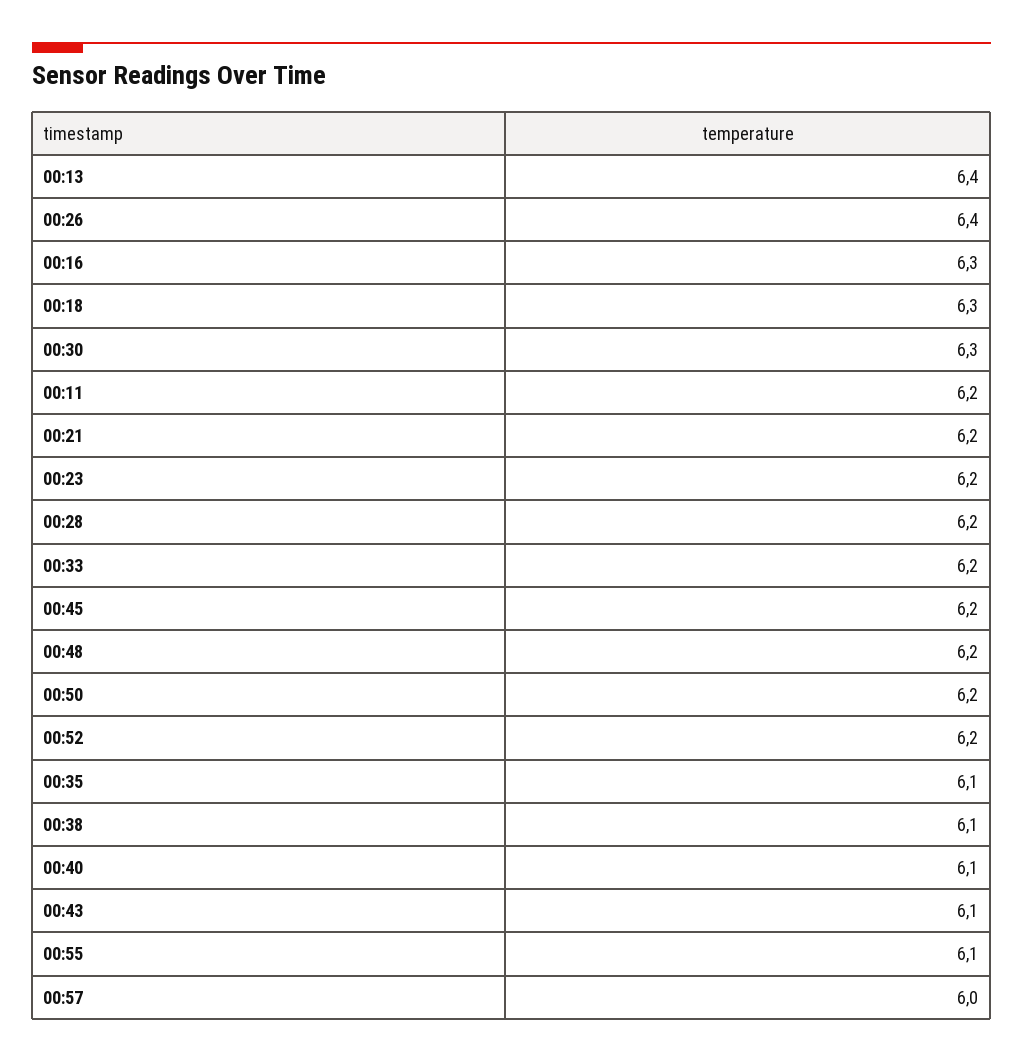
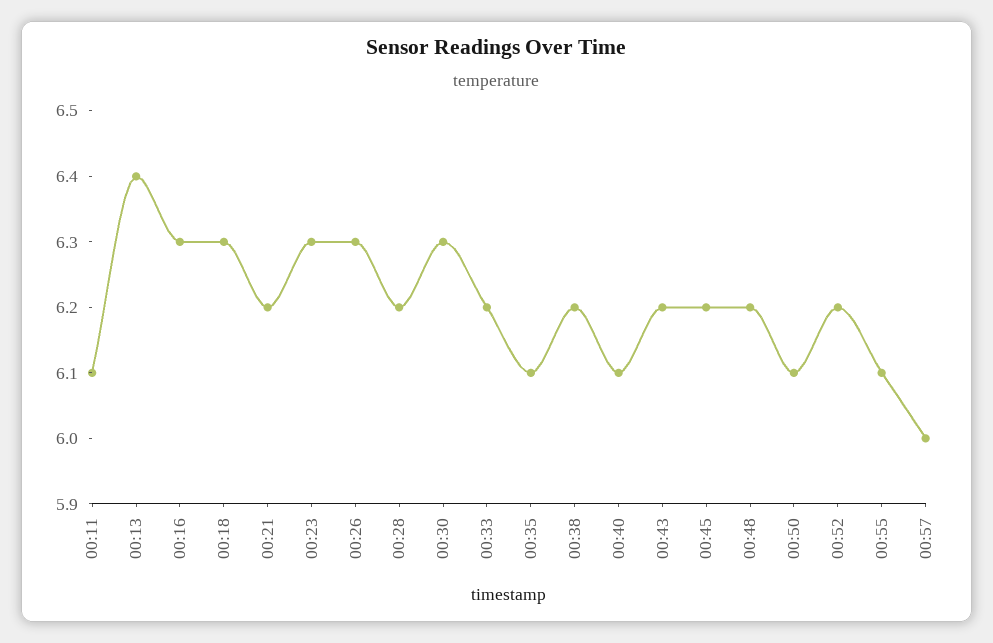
  {
    "00:13": 6.4,
-   "00:26": 6.4,
+   "00:26": 6.3,
    "00:16": 6.3,
    "00:18": 6.3,
    "00:30": 6.3,
-   "00:11": 6.2,
+   "00:11": 6.1,
    "00:21": 6.2,
-   "00:23": 6.2,
+   "00:23": 6.3,
    "00:28": 6.2,
    "00:33": 6.2,
    "00:45": 6.2,
    "00:48": 6.2,
-   "00:50": 6.2,
+   "00:50": 6.1,
    "00:52": 6.2,
    "00:35": 6.1,
-   "00:38": 6.1,
+   "00:38": 6.2,
    "00:40": 6.1,
-   "00:43": 6.1,
+   "00:43": 6.2,
    "00:55": 6.1,
    "00:57": 6
  }

